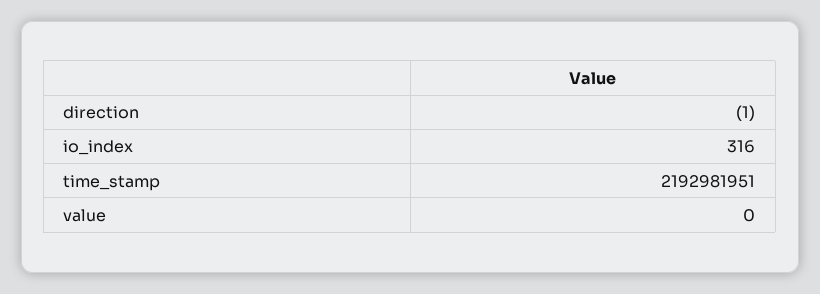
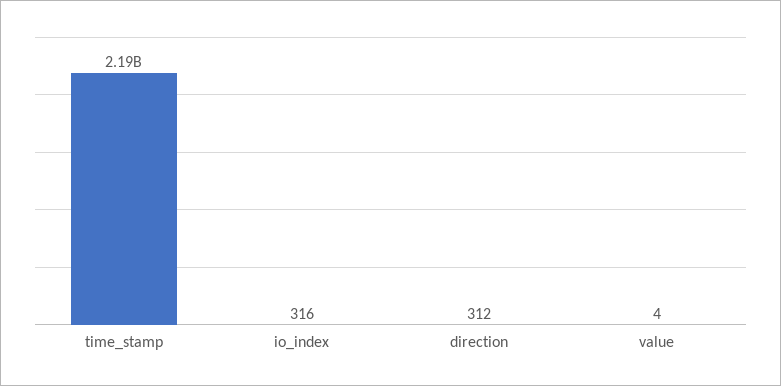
  {
-   "direction": -1,
+   "direction": 312,
    "io_index": 316,
    "time_stamp": 2192981951,
-   "value": 0
+   "value": 4
  }

